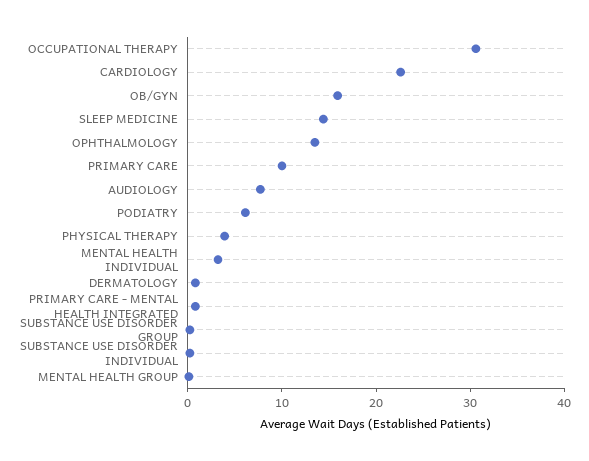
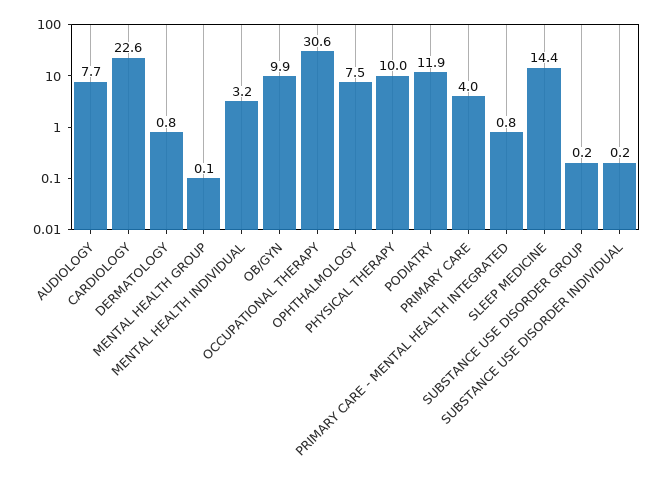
  {
    "OCCUPATIONAL THERAPY": 30.6,
    "CARDIOLOGY": 22.6,
-   "OB/GYN": 16,
+   "OB/GYN": 9.9,
    "SLEEP MEDICINE": 14.4,
-   "OPHTHALMOLOGY": 14,
+   "OPHTHALMOLOGY": 7.5,
-   "PRIMARY CARE": 10,
+   "PRIMARY CARE": 4,
    "AUDIOLOGY": 7.7,
-   "PODIATRY": 6,
+   "PODIATRY": 11.9,
-   "PHYSICAL THERAPY": 4,
+   "PHYSICAL THERAPY": 10,
    "MENTAL HEALTH INDIVIDUAL": 3.2,
    "DERMATOLOGY": 0.8,
    "PRIMARY CARE - MENTAL HEALTH INTEGRATED": 0.8,
    "SUBSTANCE USE DISORDER GROUP": 0.2,
    "SUBSTANCE USE DISORDER INDIVIDUAL": 0.2,
    "MENTAL HEALTH GROUP": 0.1
  }

